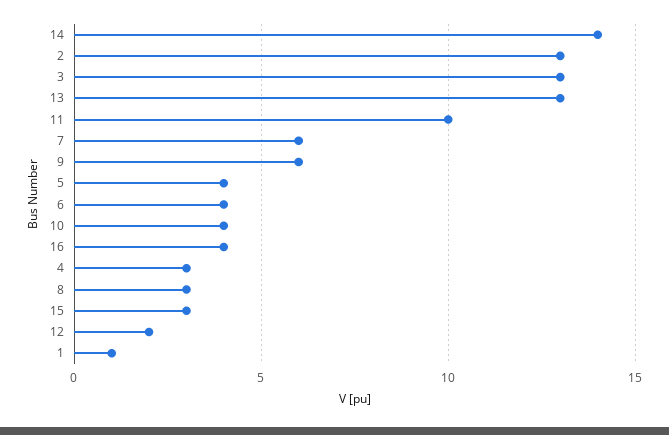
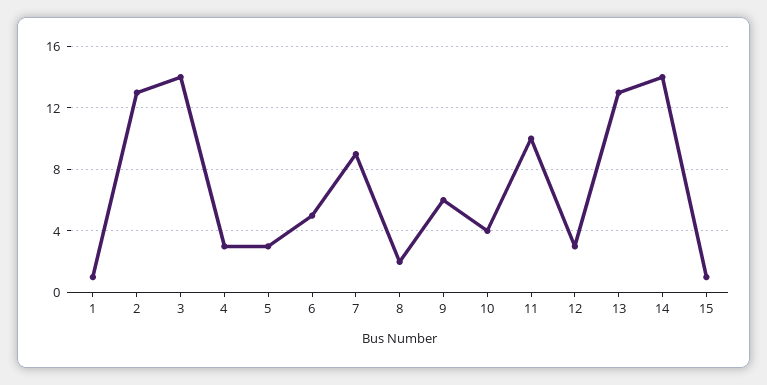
  {
    "14": 14,
    "2": 13,
-   "3": 13,
+   "3": 14,
    "13": 13,
    "11": 10,
-   "7": 6,
+   "7": 9,
    "9": 6,
-   "5": 4,
+   "5": 3,
-   "6": 4,
+   "6": 5,
    "10": 4,
-   "16": 4,
    "4": 3,
-   "8": 3,
+   "8": 2,
-   "15": 3,
+   "15": 1,
-   "12": 2,
+   "12": 3,
    "1": 1
  }

